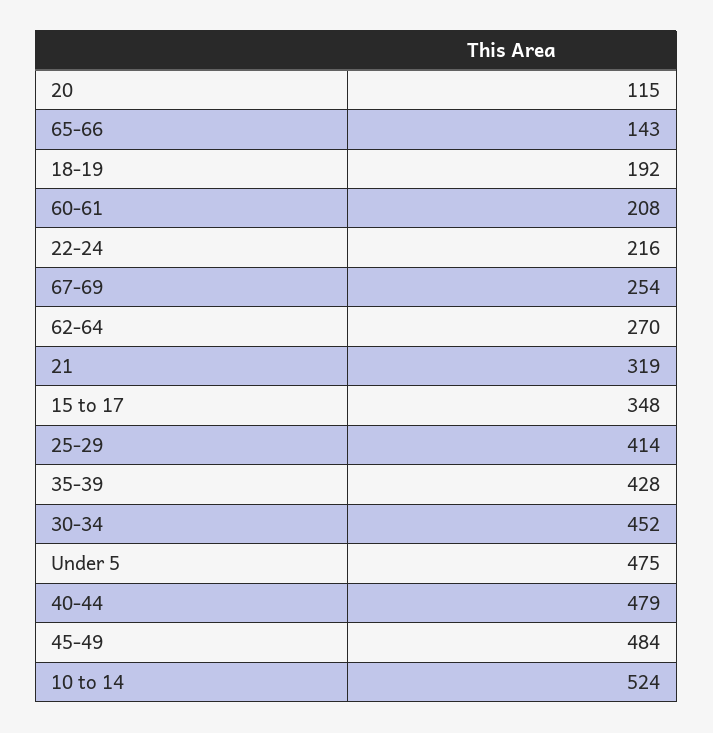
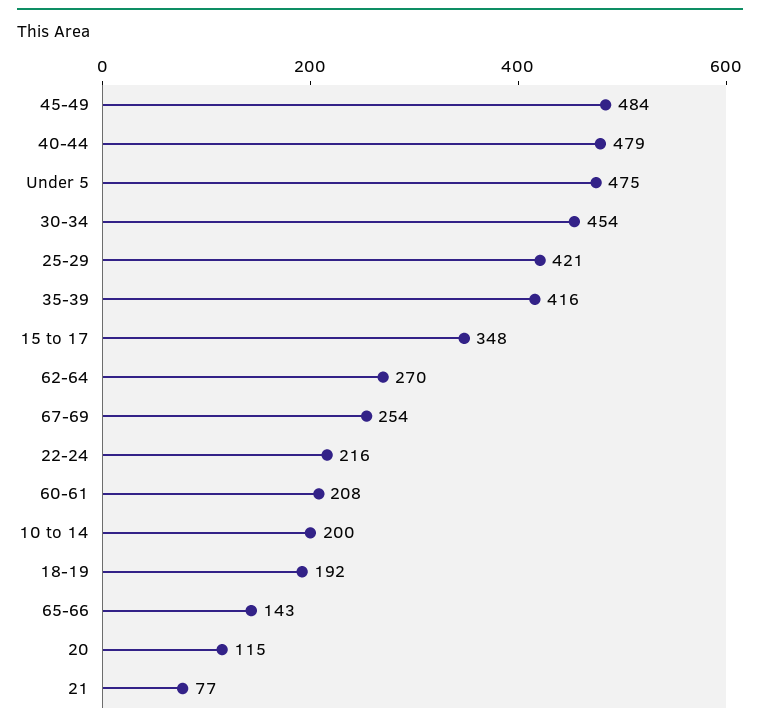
  {
    "20": 115,
    "65-66": 143,
    "18-19": 192,
    "60-61": 208,
    "22-24": 216,
    "67-69": 254,
    "62-64": 270,
-   "21": 319,
+   "21": 77,
    "15 to 17": 348,
-   "25-29": 414,
+   "25-29": 421,
-   "35-39": 428,
+   "35-39": 416,
-   "30-34": 452,
+   "30-34": 454,
    "Under 5": 475,
    "40-44": 479,
    "45-49": 484,
-   "10 to 14": 524
+   "10 to 14": 200
  }

